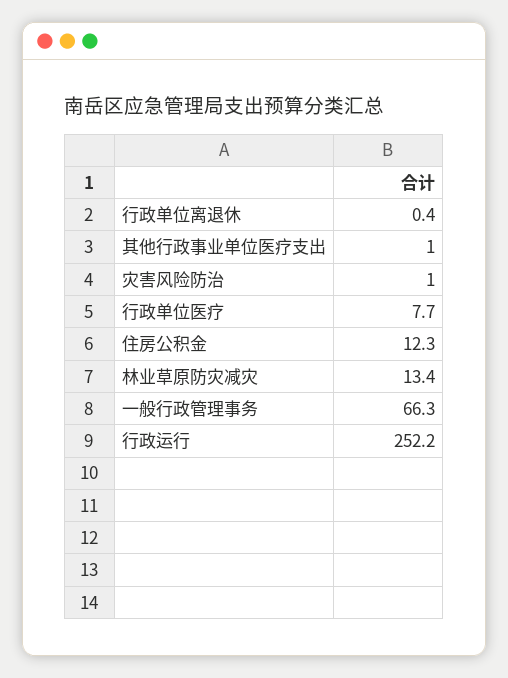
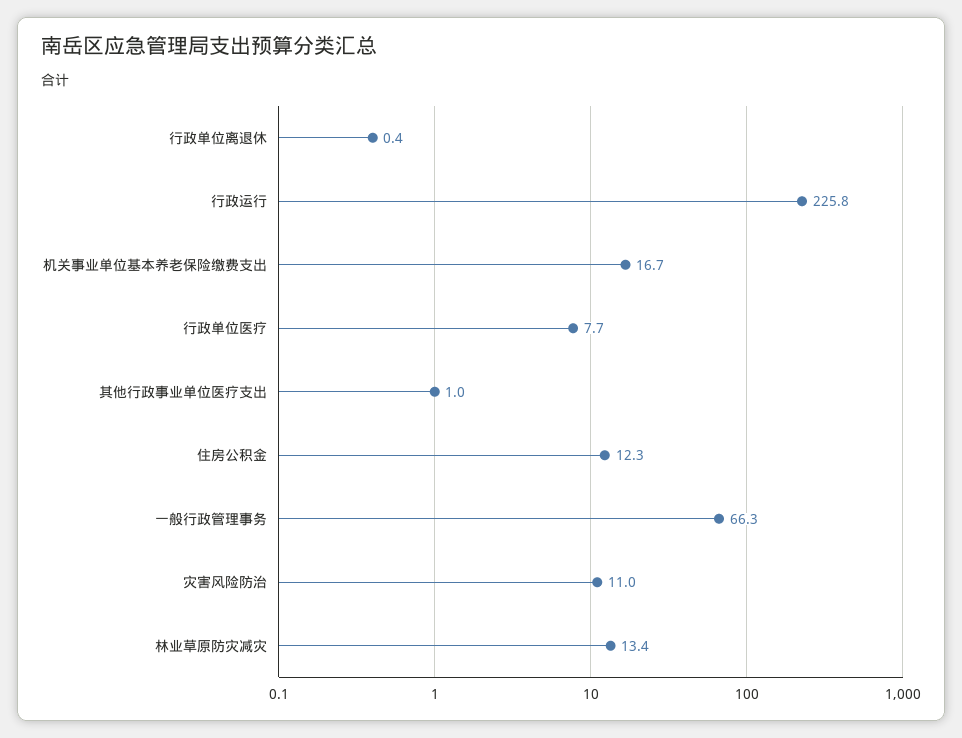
  {
    "行政单位离退休": 0.4,
    "其他行政事业单位医疗支出": 1,
-   "灾害风险防治": 1,
+   "灾害风险防治": 11,
    "行政单位医疗": 7.7,
    "住房公积金": 12.3,
    "林业草原防灾减灾": 13.4,
    "一般行政管理事务": 66.3,
-   "行政运行": 252.2
+   "行政运行": 225.8,
+   "机关事业单位基本养老保险缴费支出": 16.7
  }

